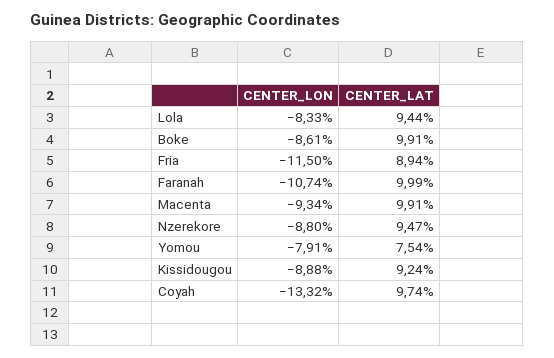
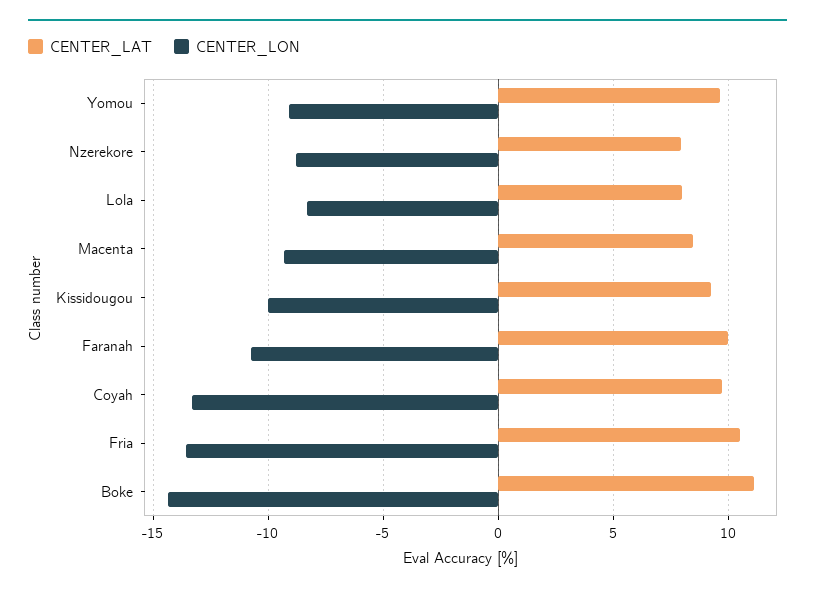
  {
    "CENTER_LON": {
      "Lola": -8.33,
-     "Boke": -8.61,
+     "Boke": -14.5,
-     "Fria": -11.5,
+     "Fria": -13.5,
      "Faranah": -10.74,
      "Macenta": -9.34,
      "Nzerekore": -8.8,
-     "Yomou": -7.91,
+     "Yomou": -9,
-     "Kissidougou": -8.88,
+     "Kissidougou": -10,
      "Coyah": -13.32
    },
    "CENTER_LAT": {
-     "Lola": 9.44,
+     "Lola": 8,
-     "Boke": 9.91,
+     "Boke": 11,
-     "Fria": 8.94,
+     "Fria": 10.5,
      "Faranah": 9.99,
-     "Macenta": 9.91,
+     "Macenta": 8.5,
-     "Nzerekore": 9.47,
+     "Nzerekore": 8,
-     "Yomou": 7.54,
+     "Yomou": 9.5,
      "Kissidougou": 9.24,
      "Coyah": 9.74
    }
  }

